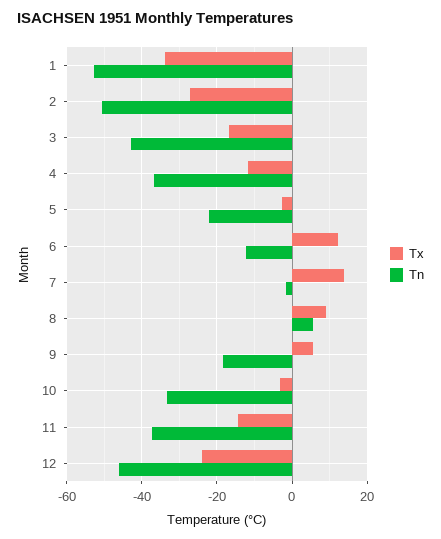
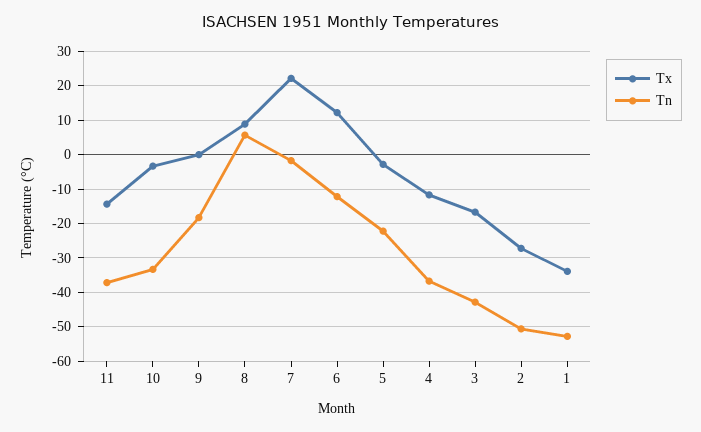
  {
    "Tx": {
      "1": -34,
      "2": -28,
      "3": -16,
      "4": -12,
      "5": -2,
      "6": 12,
-     "7": 14,
+     "7": 22,
      "8": 8,
-     "9": 6,
+     "9": 0,
      "10": -4,
-     "11": -14,
+     "11": -14
-     "12": -24
    },
    "Tn": {
      "1": -52,
      "2": -50,
      "3": -42,
      "4": -36,
      "5": -22,
      "6": -12,
      "7": -2,
      "8": 6,
      "9": -18,
      "10": -34,
-     "11": -38,
+     "11": -38
-     "12": -46
    }
  }

